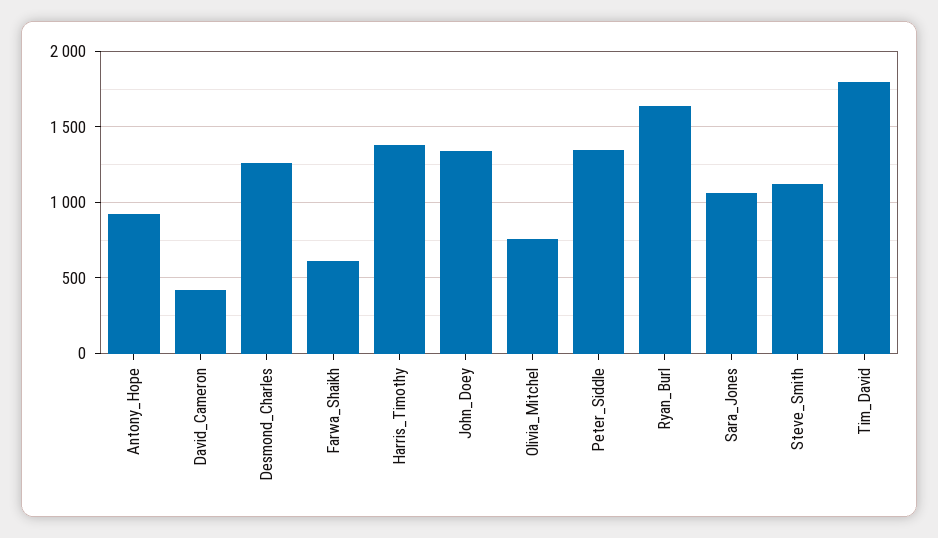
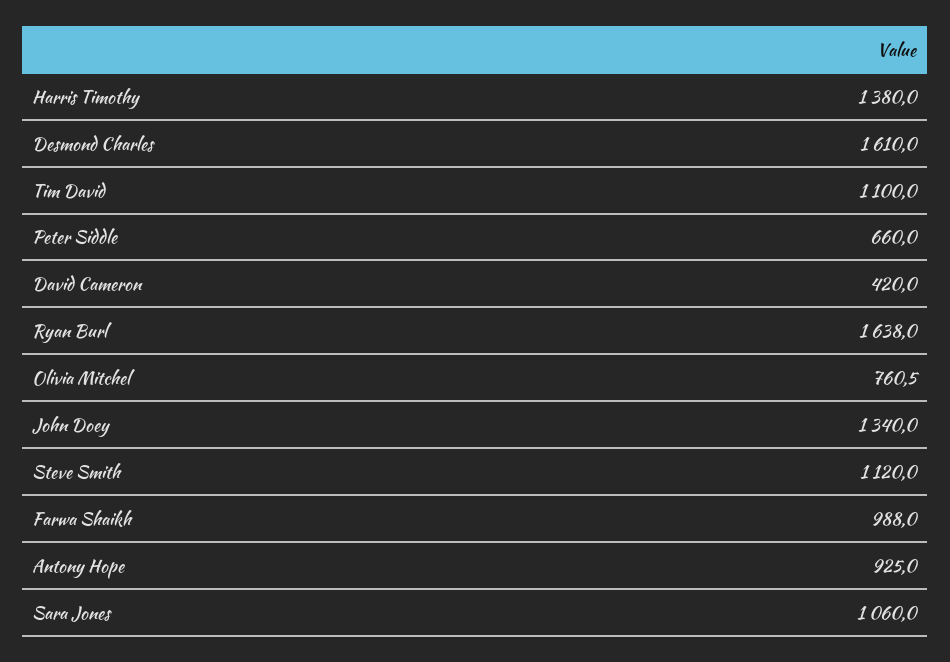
  {
    "Antony_Hope": 925,
    "David_Cameron": 420,
-   "Desmond_Charles": 1250,
+   "Desmond_Charles": 1610,
-   "Farwa_Shaikh": 600,
+   "Farwa_Shaikh": 988,
    "Harris_Timothy": 1380,
    "John_Doey": 1340,
    "Olivia_Mitchel": 760.5,
-   "Peter_Siddle": 1350,
+   "Peter_Siddle": 660,
    "Ryan_Burl": 1638,
    "Sara_Jones": 1060,
    "Steve_Smith": 1120,
-   "Tim_David": 1800
+   "Tim_David": 1100
  }

